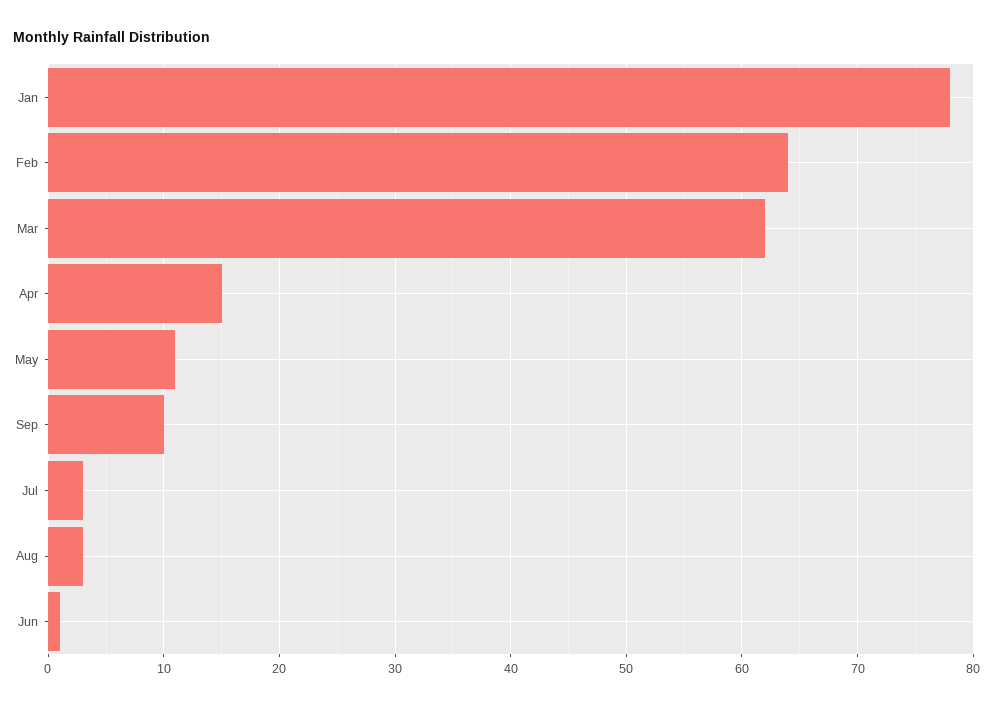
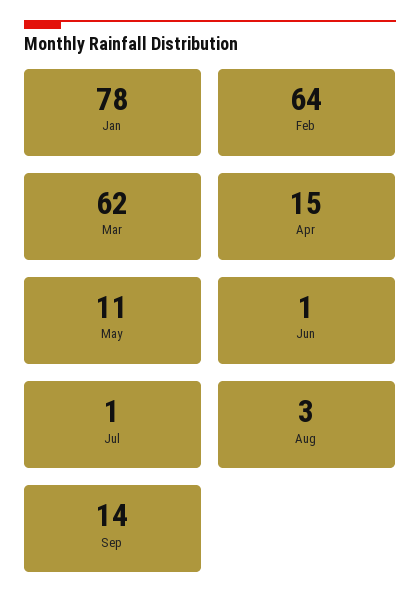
  {
    "Jan": 78,
    "Feb": 64,
    "Mar": 62,
    "Apr": 15,
    "May": 11,
-   "Sep": 10,
+   "Sep": 14,
-   "Jul": 3,
+   "Jul": 1,
    "Aug": 3,
    "Jun": 1
  }

